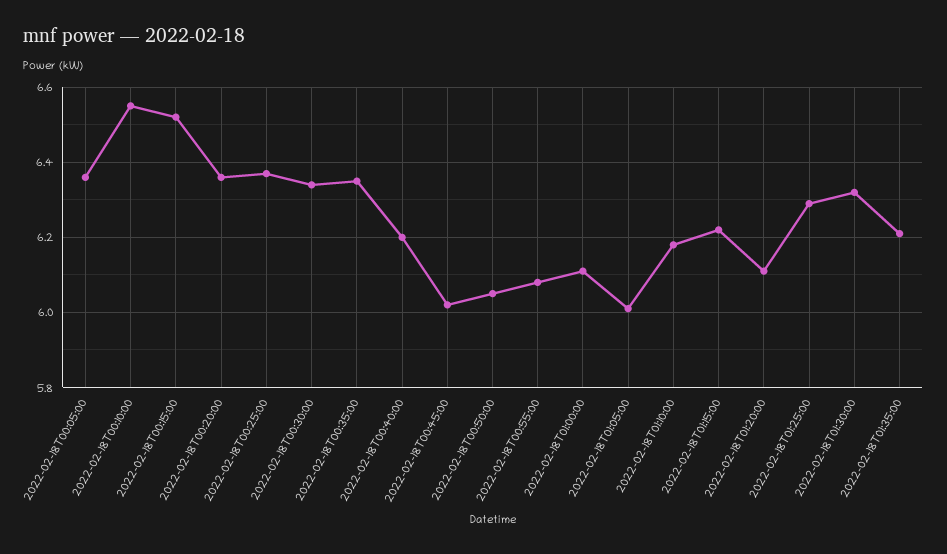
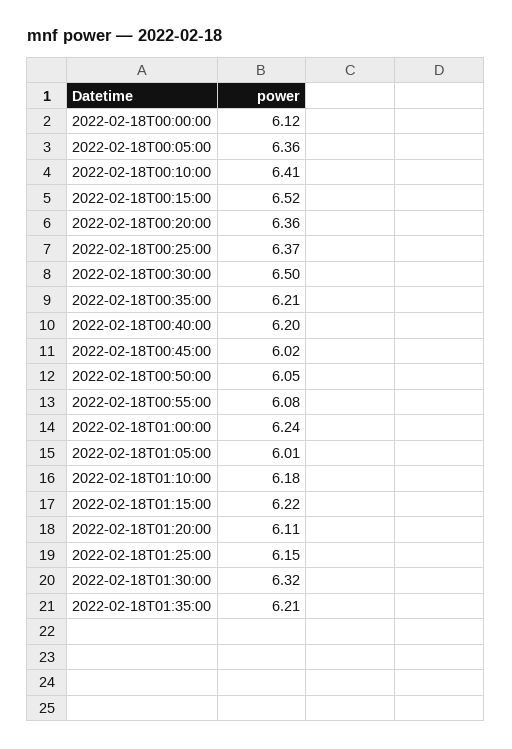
  {
    "2022-02-18T00:05:00": 6.36,
-   "2022-02-18T00:10:00": 6.55,
+   "2022-02-18T00:10:00": 6.41,
    "2022-02-18T00:15:00": 6.52,
    "2022-02-18T00:20:00": 6.36,
    "2022-02-18T00:25:00": 6.37,
-   "2022-02-18T00:30:00": 6.35,
+   "2022-02-18T00:30:00": 6.5,
-   "2022-02-18T00:35:00": 6.35,
+   "2022-02-18T00:35:00": 6.21,
    "2022-02-18T00:40:00": 6.2,
    "2022-02-18T00:45:00": 6.02,
    "2022-02-18T00:50:00": 6.05,
    "2022-02-18T00:55:00": 6.08,
-   "2022-02-18T01:00:00": 6.1,
+   "2022-02-18T01:00:00": 6.24,
    "2022-02-18T01:05:00": 6.01,
    "2022-02-18T01:10:00": 6.18,
    "2022-02-18T01:15:00": 6.22,
    "2022-02-18T01:20:00": 6.11,
-   "2022-02-18T01:25:00": 6.3,
+   "2022-02-18T01:25:00": 6.15,
    "2022-02-18T01:30:00": 6.32,
-   "2022-02-18T01:35:00": 6.21
+   "2022-02-18T01:35:00": 6.21,
+   "2022-02-18T00:00:00": 6.12
  }

